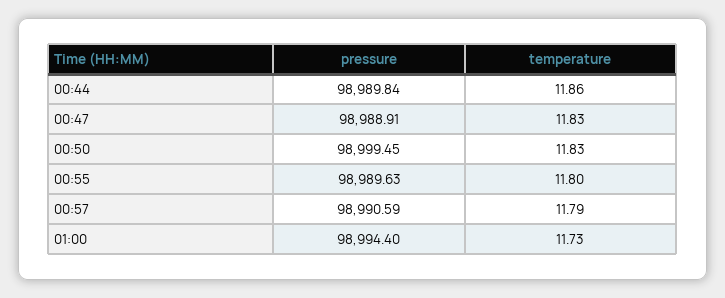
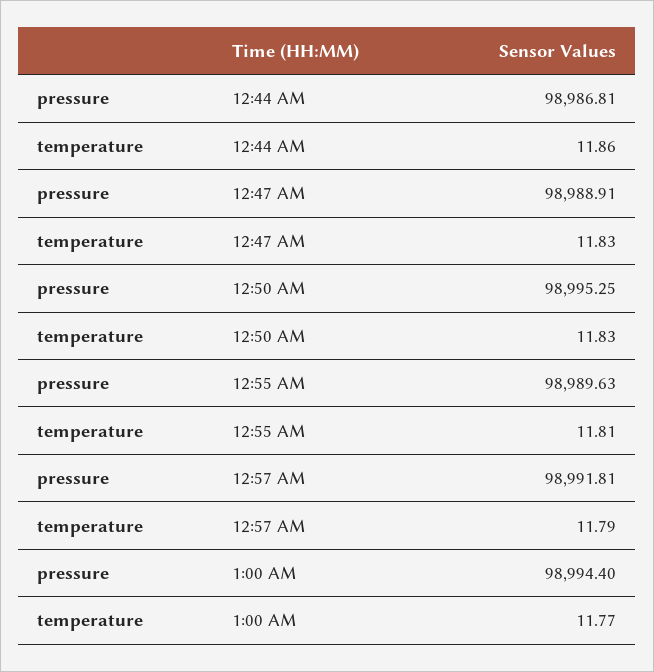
  {
    "pressure": {
-     "00:44": 98989.84,
+     "00:44": 98986.81,
      "00:47": 98988.91,
-     "00:50": 98999.45,
+     "00:50": 98995.25,
      "00:55": 98989.63,
-     "00:57": 98990.59,
+     "00:57": 98991.81,
      "01:00": 98994.4
    },
    "temperature": {
      "00:44": 11.86,
      "00:47": 11.83,
      "00:50": 11.83,
-     "00:55": 11.8,
+     "00:55": 11.81,
      "00:57": 11.79,
-     "01:00": 11.73
+     "01:00": 11.77
    }
  }

